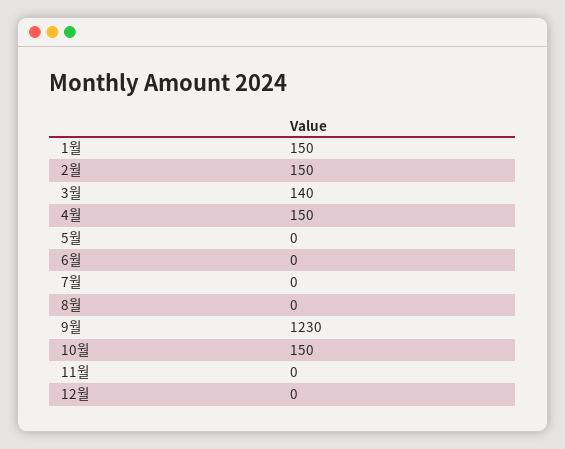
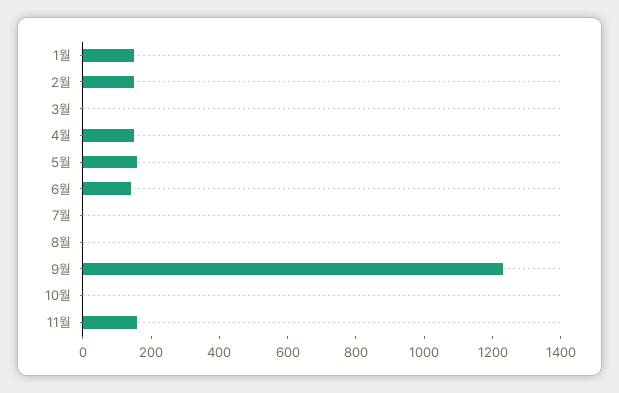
  {
    "1월": 150,
    "2월": 150,
-   "3월": 140,
+   "3월": 0,
    "4월": 150,
-   "5월": 0,
+   "5월": 150,
-   "6월": 0,
+   "6월": 150,
    "7월": 0,
    "8월": 0,
    "9월": 1230,
-   "10월": 150,
+   "10월": 0,
-   "11월": 0,
+   "11월": 150
-   "12월": 0
  }

